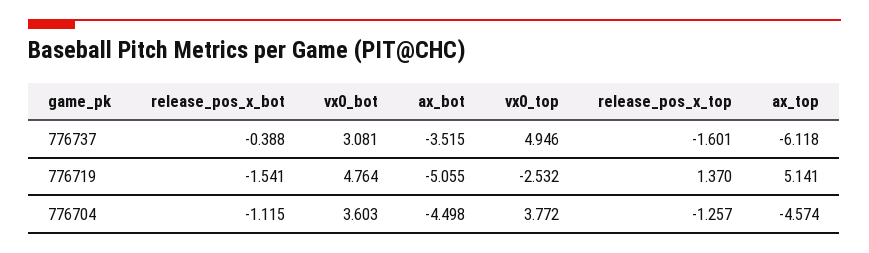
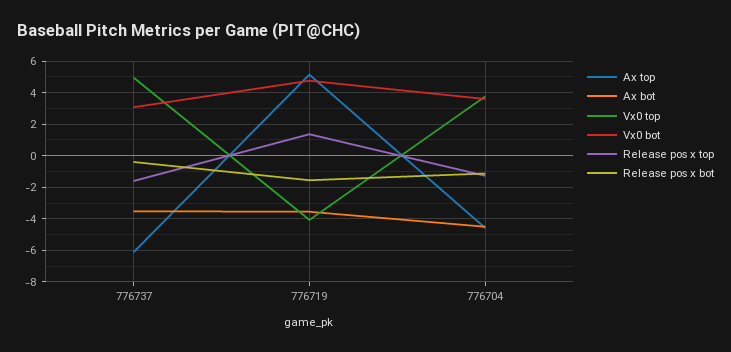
  {
    "release_pos_x_bot": {
      "776737": -0.388,
      "776719": -1.541,
      "776704": -1.115
    },
    "vx0_bot": {
      "776737": 3.081,
      "776719": 4.764,
      "776704": 3.603
    },
    "ax_bot": {
      "776737": -3.515,
-     "776719": -5.055,
+     "776719": -3.5,
      "776704": -4.498
    },
    "vx0_top": {
      "776737": 4.946,
-     "776719": -2.532,
+     "776719": -4,
      "776704": 3.772
    },
    "release_pos_x_top": {
      "776737": -1.601,
      "776719": 1.37,
      "776704": -1.257
    },
    "ax_top": {
      "776737": -6.118,
      "776719": 5.141,
      "776704": -4.574
    }
  }

